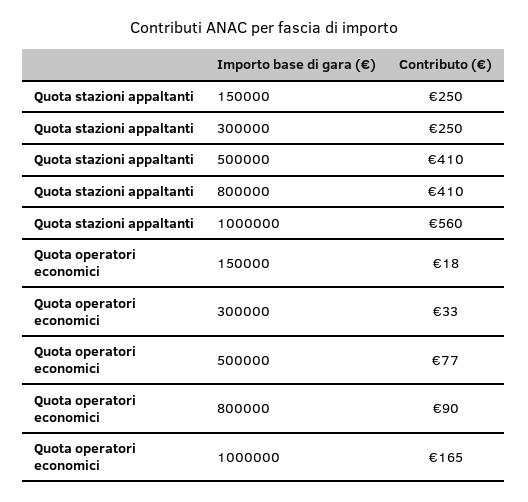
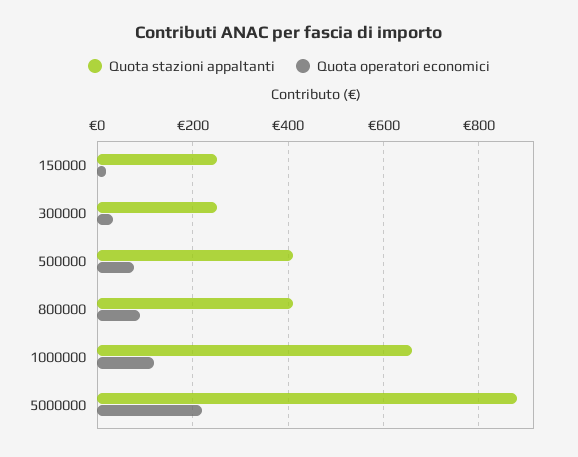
  {
    "Quota stazioni appaltanti": {
      "150000": 250,
      "300000": 250,
      "500000": 410,
      "800000": 410,
-     "1000000": 560
+     "1000000": 660,
+     "5000000": 880
    },
    "Quota operatori economici": {
      "150000": 18,
      "300000": 33,
      "500000": 77,
      "800000": 90,
-     "1000000": 165
+     "1000000": 120,
+     "5000000": 220
    }
  }

